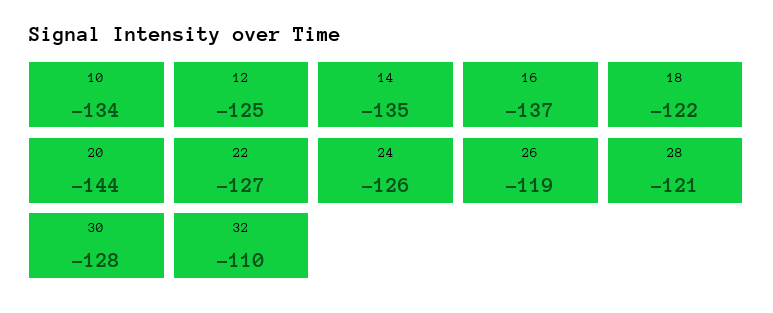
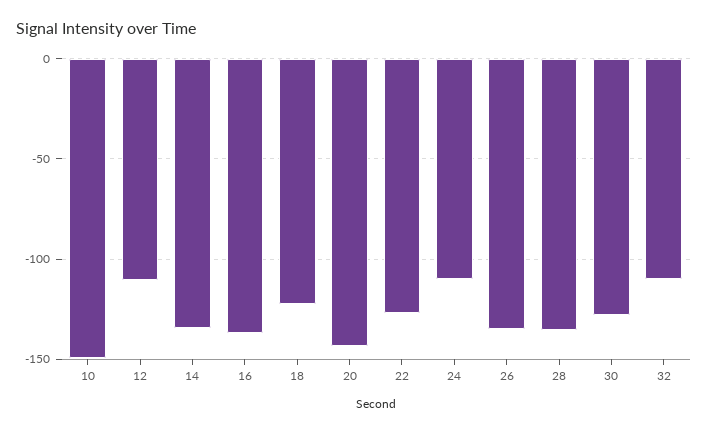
  {
-   "10": -134,
+   "10": -150,
-   "12": -125,
+   "12": -110,
    "14": -135,
    "16": -137,
    "18": -122,
    "20": -144,
    "22": -127,
-   "24": -126,
+   "24": -110,
-   "26": -119,
+   "26": -135,
-   "28": -121,
+   "28": -135,
    "30": -128,
    "32": -110
  }

